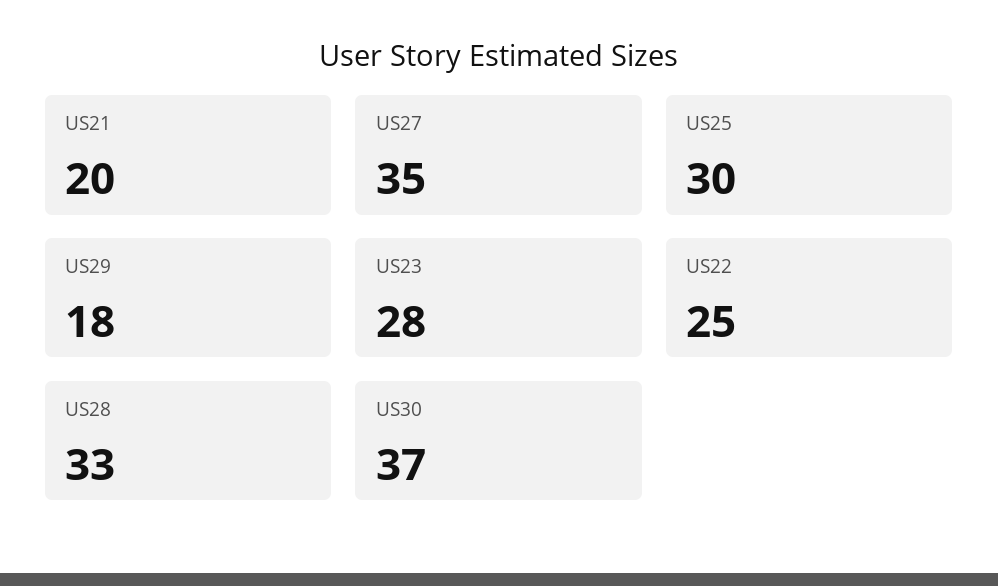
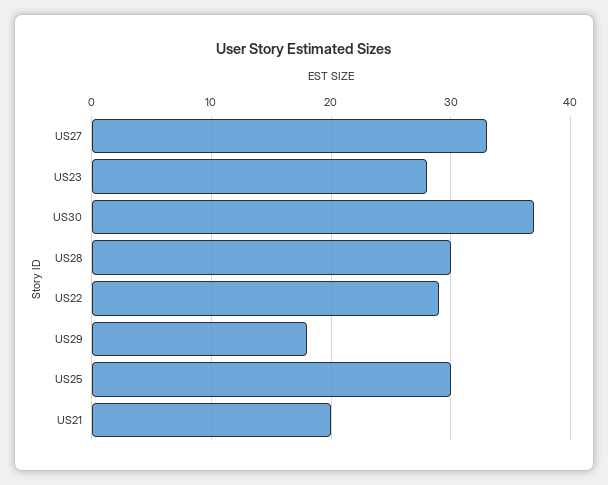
  {
    "US21": 20,
-   "US27": 35,
+   "US27": 33,
    "US25": 30,
    "US29": 18,
    "US23": 28,
-   "US22": 25,
+   "US22": 29,
-   "US28": 33,
+   "US28": 30,
    "US30": 37
  }

